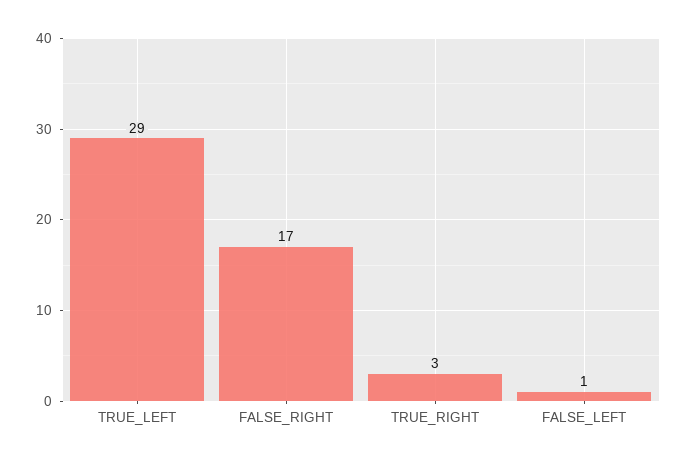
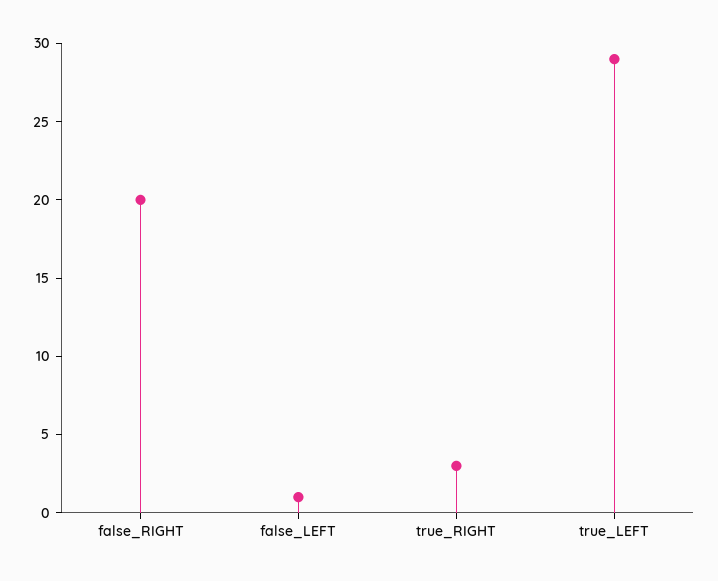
  {
    "TRUE_LEFT": 29,
-   "FALSE_RIGHT": 17,
+   "FALSE_RIGHT": 20,
    "TRUE_RIGHT": 3,
    "FALSE_LEFT": 1
  }

